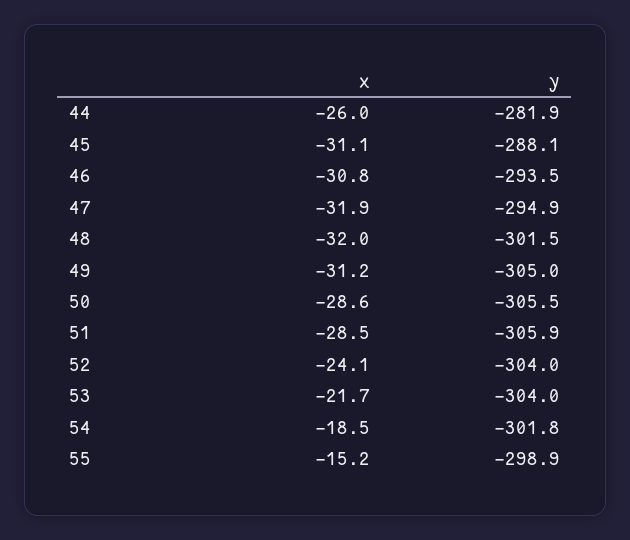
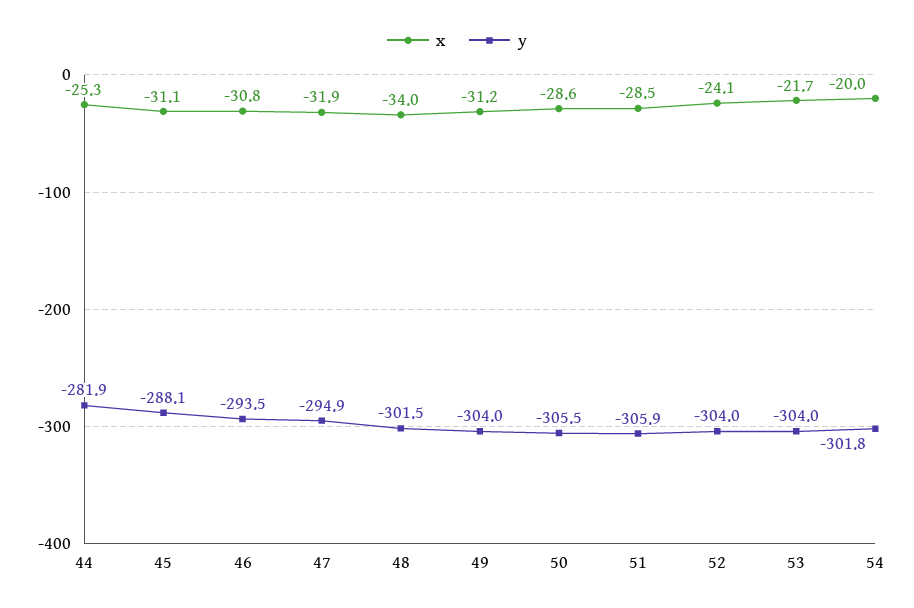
  {
    "x": {
-     "44": -26,
+     "44": -25.3,
      "45": -31.1,
      "46": -30.8,
      "47": -31.9,
-     "48": -32,
+     "48": -34,
      "49": -31.2,
      "50": -28.6,
      "51": -28.5,
      "52": -24.1,
      "53": -21.7,
-     "54": -18.5,
+     "54": -20
-     "55": -15.2
    },
    "y": {
      "44": -281.9,
      "45": -288.1,
      "46": -293.5,
      "47": -294.9,
      "48": -301.5,
-     "49": -305,
+     "49": -304,
      "50": -305.5,
      "51": -305.9,
      "52": -304,
      "53": -304,
-     "54": -301.8,
+     "54": -301.8
-     "55": -298.9
    }
  }

